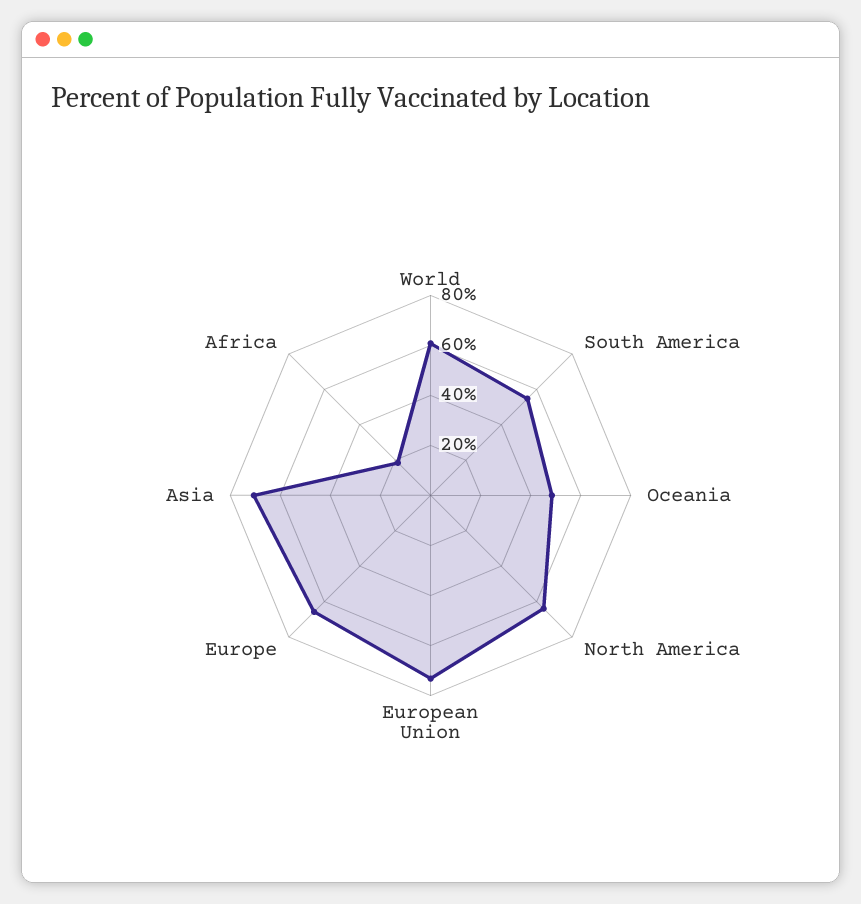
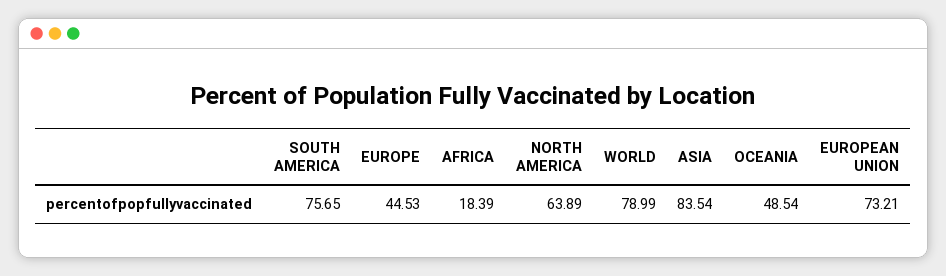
  {
-   "World": 60,
+   "World": 78.99,
-   "South America": 55,
+   "South America": 75.65,
    "Oceania": 48.54,
    "North America": 63.89,
    "European Union": 73.21,
-   "Europe": 65,
+   "Europe": 44.53,
-   "Asia": 70,
+   "Asia": 83.54,
    "Africa": 18.39
  }

